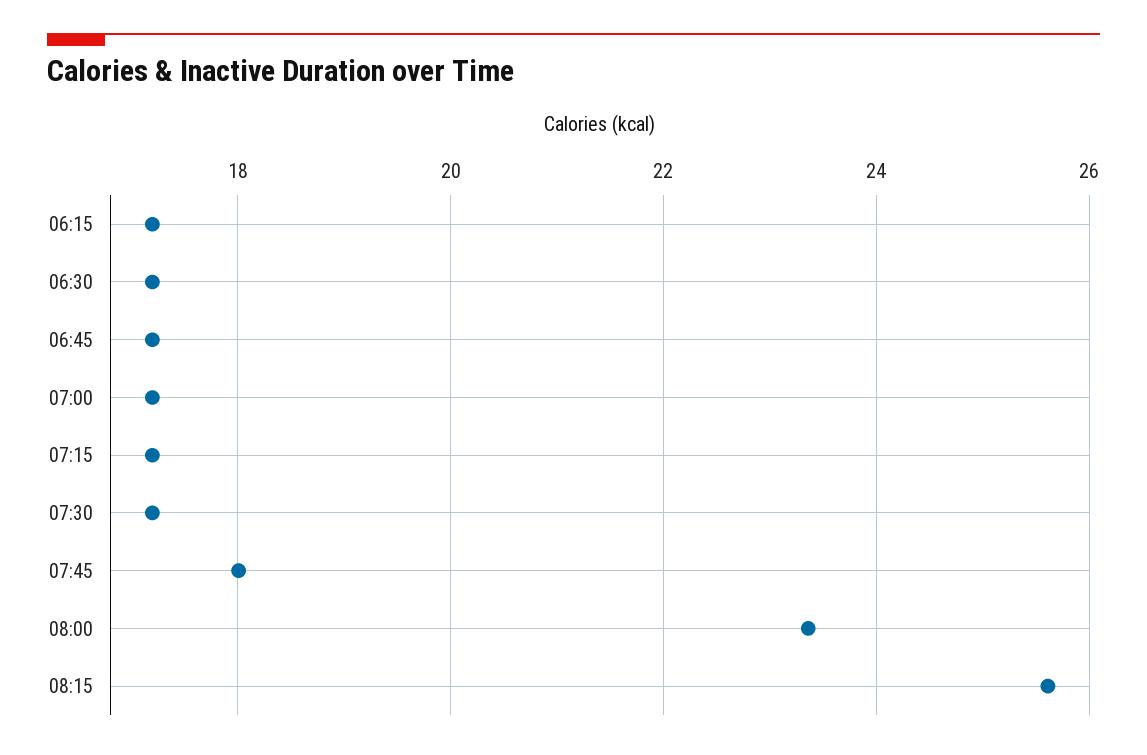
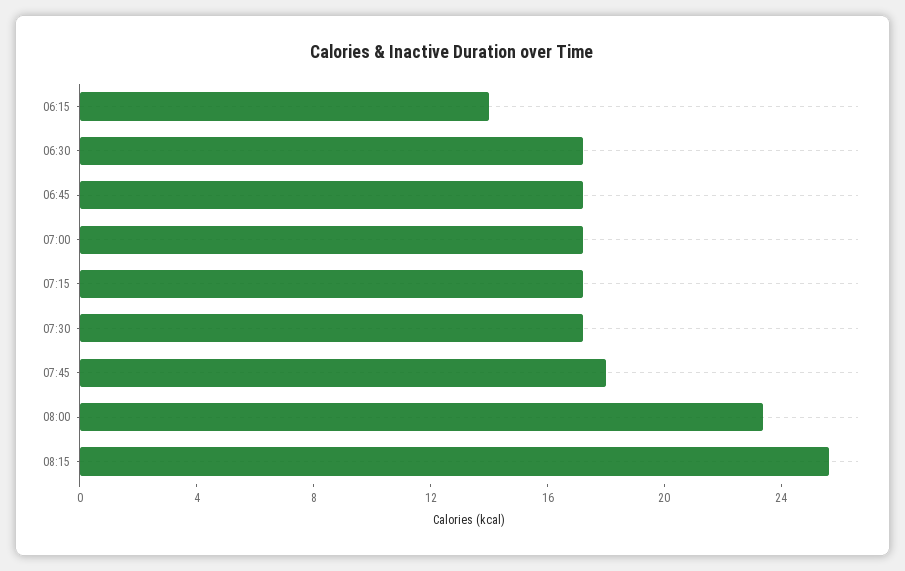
  {
-   "06:15": 17.2,
+   "06:15": 14,
    "06:30": 17.2,
    "06:45": 17.2,
    "07:00": 17.2,
    "07:15": 17.2,
    "07:30": 17.2,
    "07:45": 18,
    "08:00": 23.4,
    "08:15": 25.6
  }

